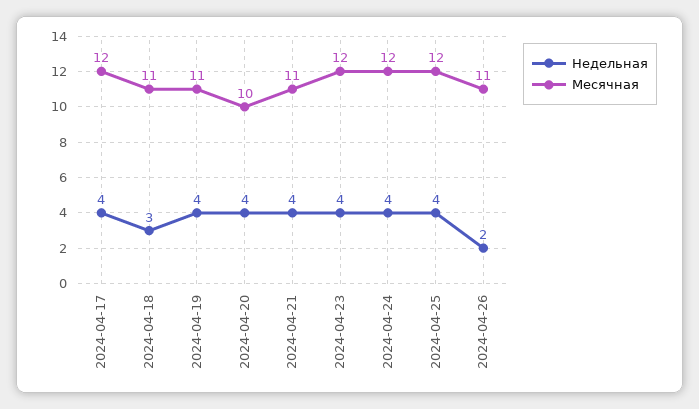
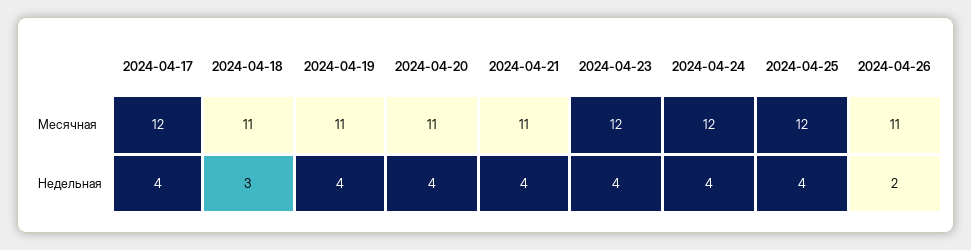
  {
    "Недельная": {
      "2024-04-17": 4,
      "2024-04-18": 3,
      "2024-04-19": 4,
      "2024-04-20": 4,
      "2024-04-21": 4,
      "2024-04-23": 4,
      "2024-04-24": 4,
      "2024-04-25": 4,
      "2024-04-26": 2
    },
    "Месячная": {
      "2024-04-17": 12,
      "2024-04-18": 11,
      "2024-04-19": 11,
-     "2024-04-20": 10,
+     "2024-04-20": 11,
      "2024-04-21": 11,
      "2024-04-23": 12,
      "2024-04-24": 12,
      "2024-04-25": 12,
      "2024-04-26": 11
    }
  }

